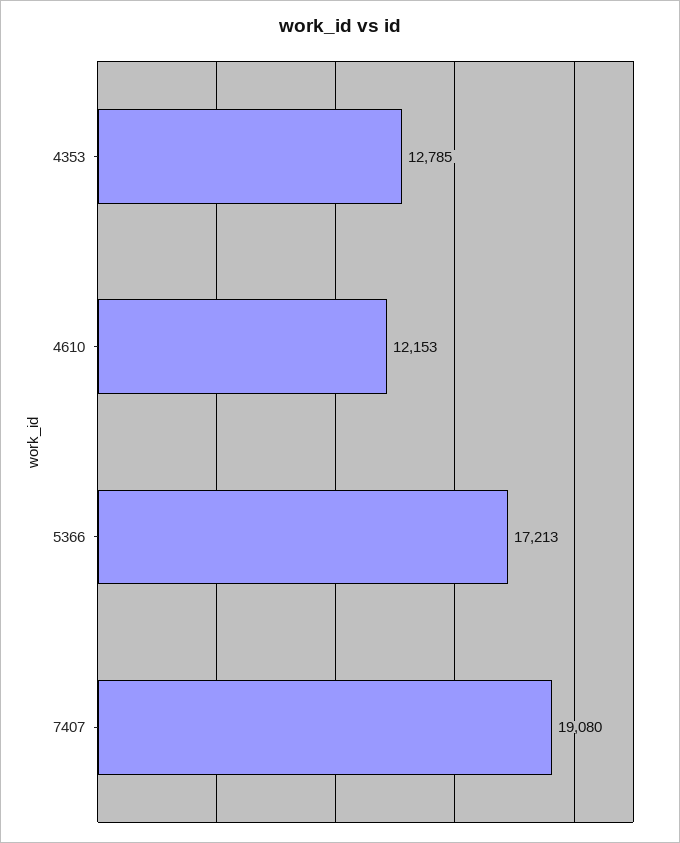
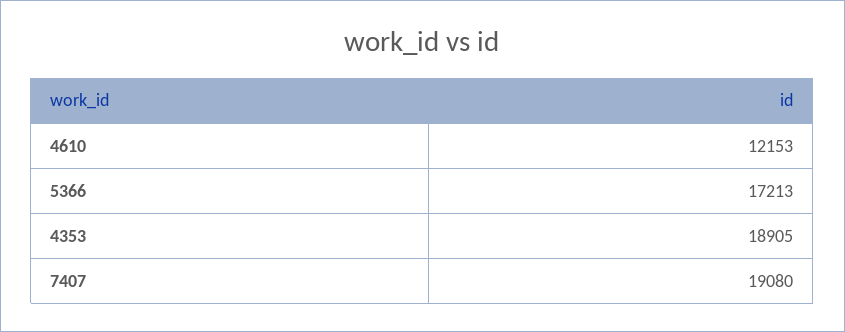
  {
-   "4353": 12785,
+   "4353": 18905,
    "4610": 12153,
    "5366": 17213,
    "7407": 19080
  }

